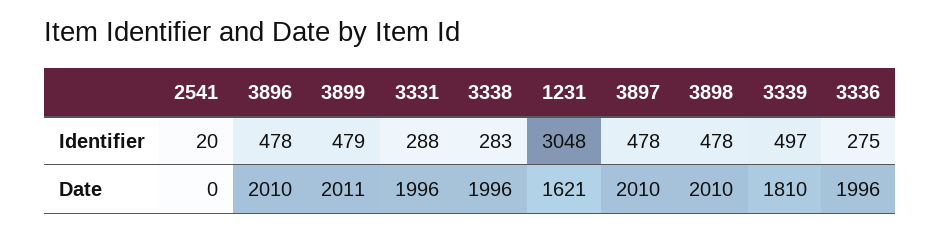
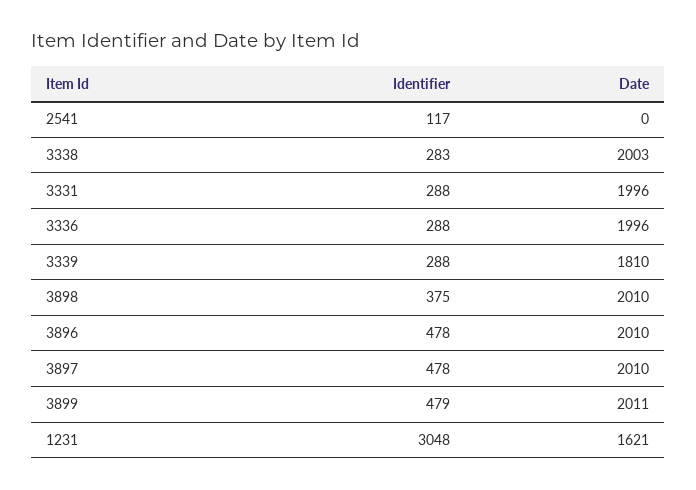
  {
    "2541": {
-     "Identifier": 20,
+     "Identifier": 117,
      "Date": 0
    },
    "3896": {
      "Identifier": 478,
      "Date": 2010
    },
    "3899": {
      "Identifier": 479,
      "Date": 2011
    },
    "3331": {
      "Identifier": 288,
      "Date": 1996
    },
    "3338": {
      "Identifier": 283,
-     "Date": 1996
+     "Date": 2003
    },
    "1231": {
      "Identifier": 3048,
      "Date": 1621
    },
    "3897": {
      "Identifier": 478,
      "Date": 2010
    },
    "3898": {
-     "Identifier": 478,
+     "Identifier": 375,
      "Date": 2010
    },
    "3339": {
-     "Identifier": 497,
+     "Identifier": 288,
      "Date": 1810
    },
    "3336": {
-     "Identifier": 275,
+     "Identifier": 288,
      "Date": 1996
    }
  }

